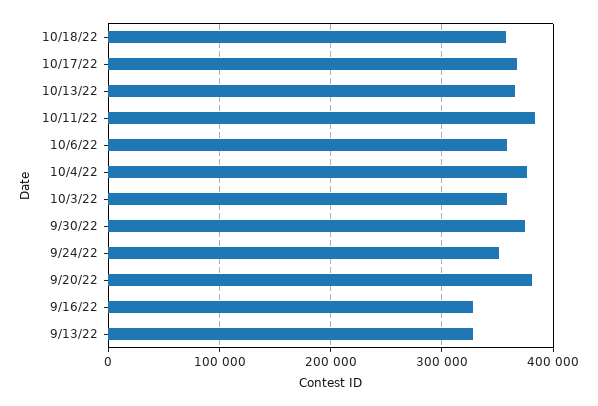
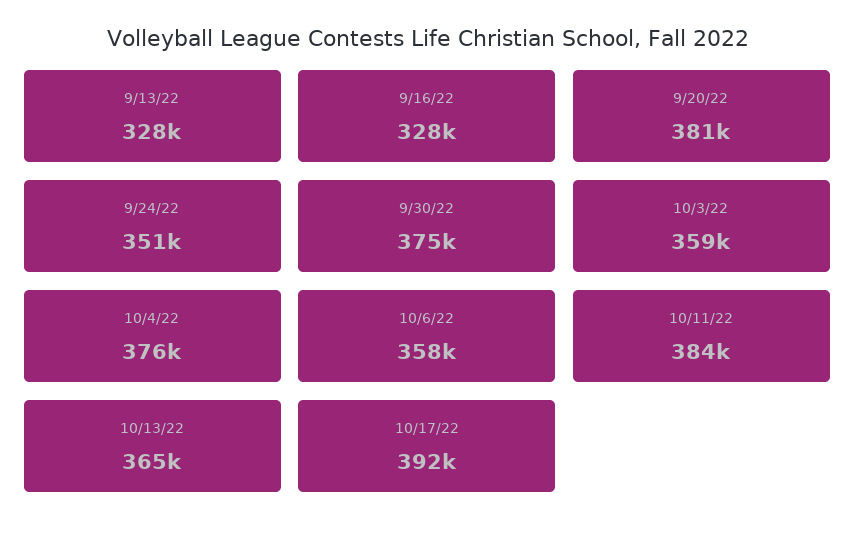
  {
-   "10/18/22": 360000,
-   "10/17/22": 370000,
+   "10/17/22": 392000,
    "10/13/22": 365000,
    "10/11/22": 384000,
    "10/6/22": 358000,
    "10/4/22": 376000,
    "10/3/22": 359000,
    "9/30/22": 375000,
    "9/24/22": 351000,
    "9/20/22": 381000,
    "9/16/22": 328000,
    "9/13/22": 328000
  }

